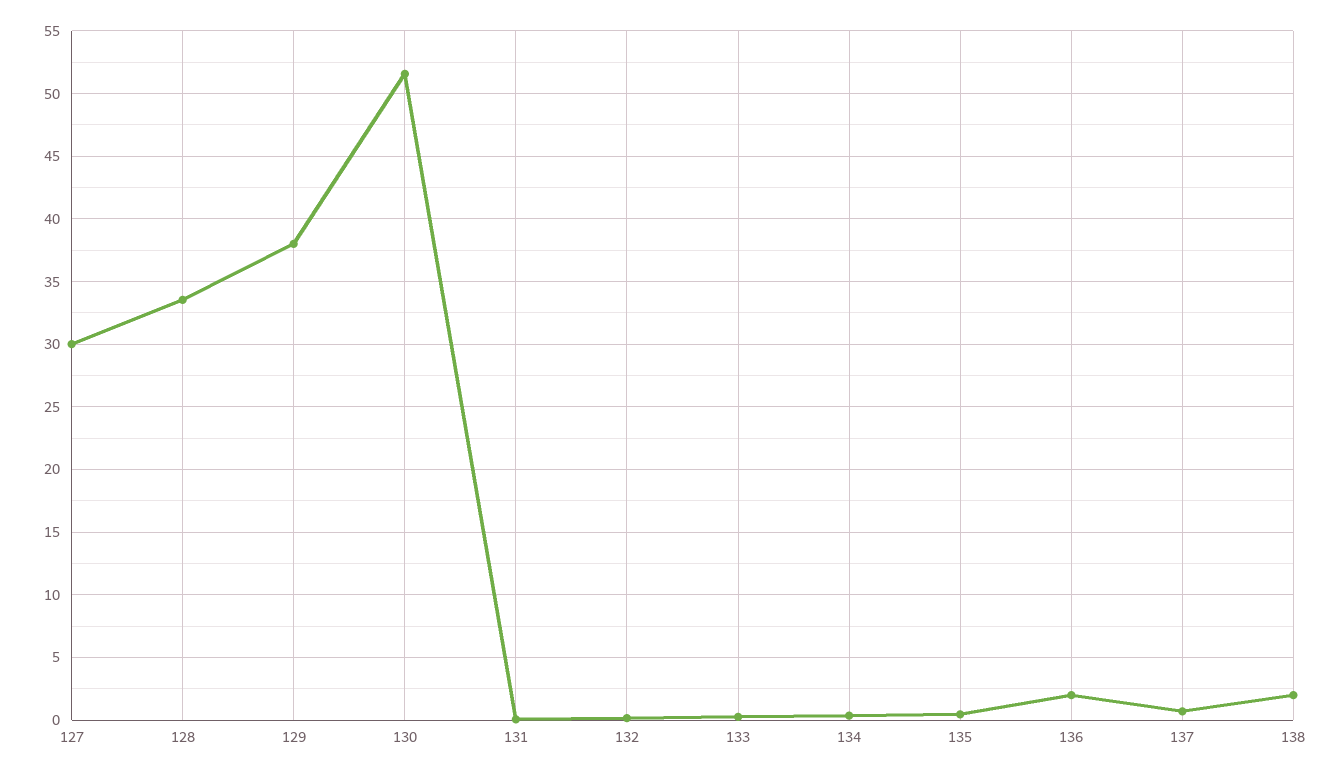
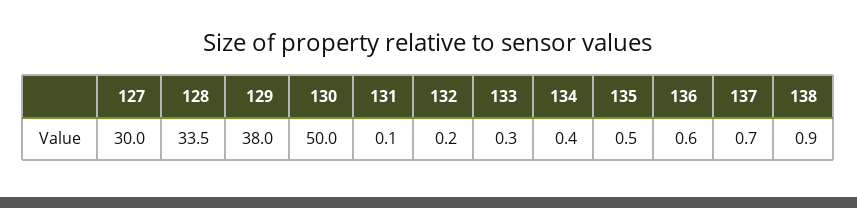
  {
    "127": 30,
    "128": 33.5,
    "129": 38,
-   "130": 51.5,
+   "130": 50,
    "131": 0.1,
    "132": 0.2,
    "133": 0.3,
    "134": 0.4,
    "135": 0.5,
-   "136": 2,
+   "136": 0.6,
    "137": 0.7,
-   "138": 2
+   "138": 0.9
  }

